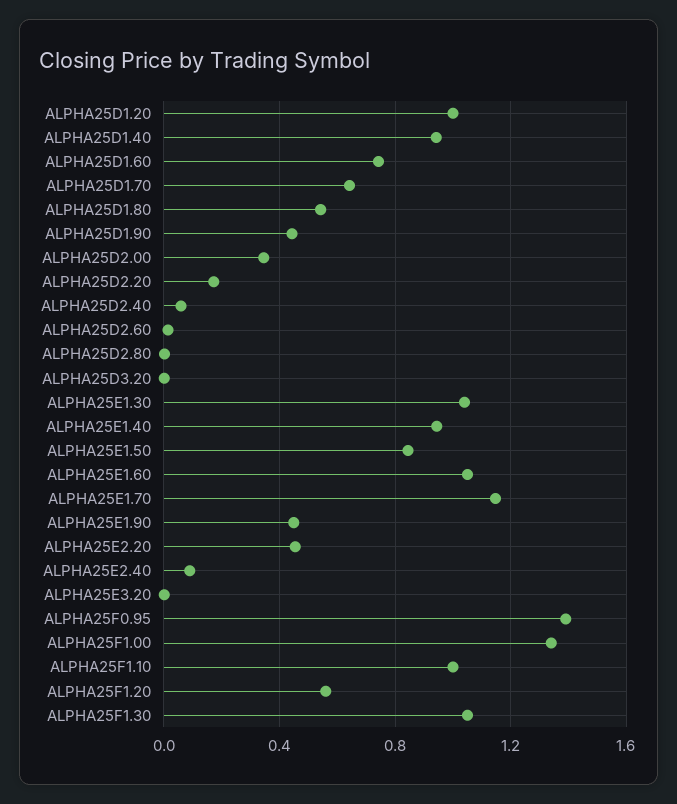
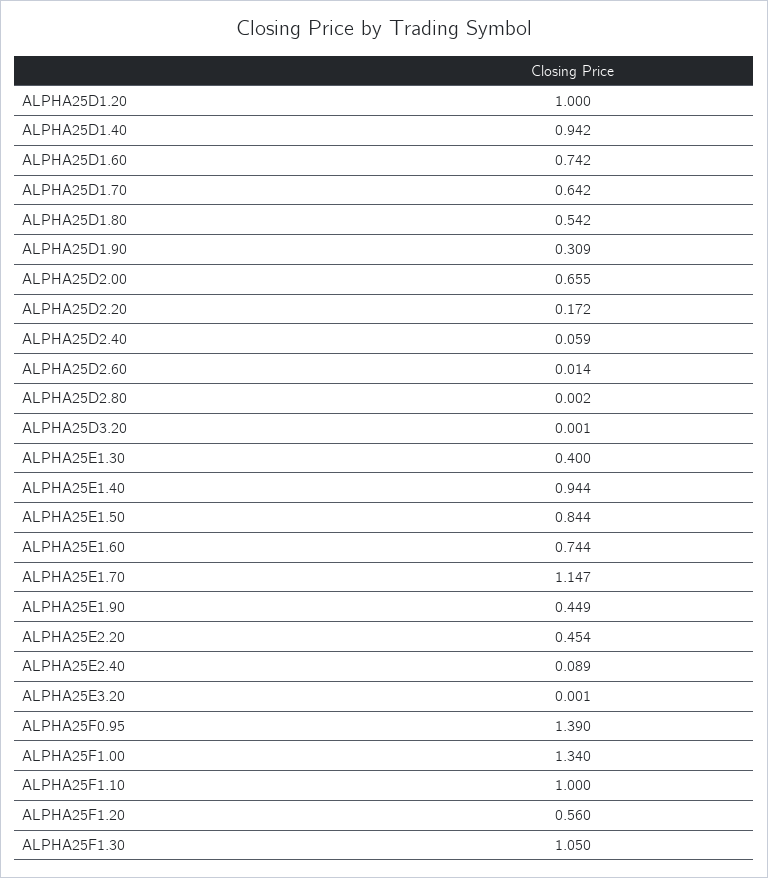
  {
    "ALPHA25D1.20": 1,
    "ALPHA25D1.40": 0.942,
    "ALPHA25D1.60": 0.742,
    "ALPHA25D1.70": 0.642,
    "ALPHA25D1.80": 0.542,
-   "ALPHA25D1.90": 0.45,
+   "ALPHA25D1.90": 0.309,
-   "ALPHA25D2.00": 0.35,
+   "ALPHA25D2.00": 0.655,
    "ALPHA25D2.20": 0.172,
    "ALPHA25D2.40": 0.059,
    "ALPHA25D2.60": 0.014,
    "ALPHA25D2.80": 0.002,
    "ALPHA25D3.20": 0.001,
-   "ALPHA25E1.30": 1.05,
+   "ALPHA25E1.30": 0.4,
    "ALPHA25E1.40": 0.944,
    "ALPHA25E1.50": 0.844,
-   "ALPHA25E1.60": 1.05,
+   "ALPHA25E1.60": 0.744,
    "ALPHA25E1.70": 1.147,
    "ALPHA25E1.90": 0.449,
    "ALPHA25E2.20": 0.454,
    "ALPHA25E2.40": 0.089,
    "ALPHA25E3.20": 0.001,
    "ALPHA25F0.95": 1.39,
    "ALPHA25F1.00": 1.34,
    "ALPHA25F1.10": 1,
    "ALPHA25F1.20": 0.56,
    "ALPHA25F1.30": 1.05
  }

